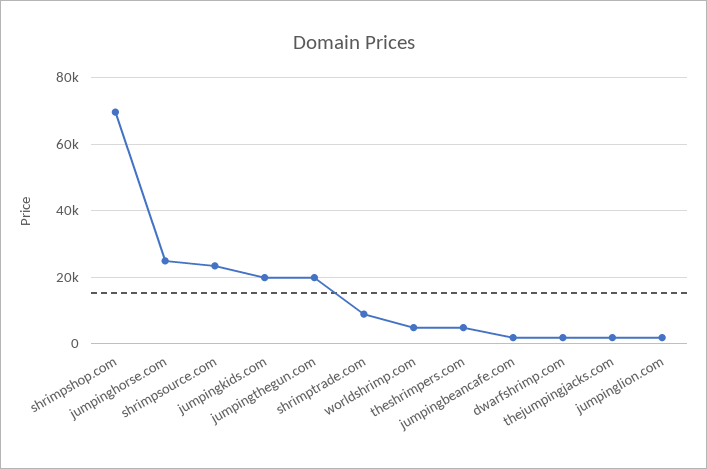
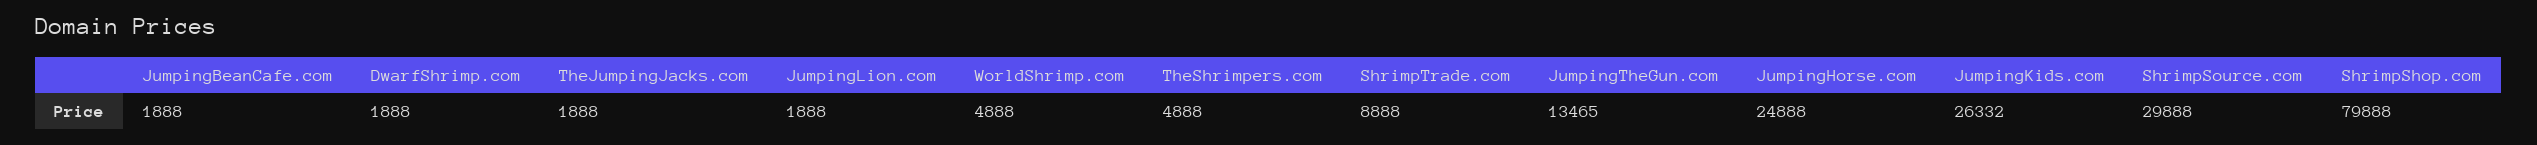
  {
-   "shrimpshop.com": 70000,
+   "shrimpshop.com": 79888,
    "jumpinghorse.com": 24888,
-   "shrimpsource.com": 24000,
+   "shrimpsource.com": 29888,
-   "jumpingkids.com": 20000,
+   "jumpingkids.com": 26332,
-   "jumpingthegun.com": 20000,
+   "jumpingthegun.com": 13465,
    "shrimptrade.com": 8888,
    "worldshrimp.com": 4888,
    "theshrimpers.com": 4888,
    "jumpingbeancafe.com": 1888,
    "dwarfshrimp.com": 1888,
    "thejumpingjacks.com": 1888,
    "jumpinglion.com": 1888
  }

